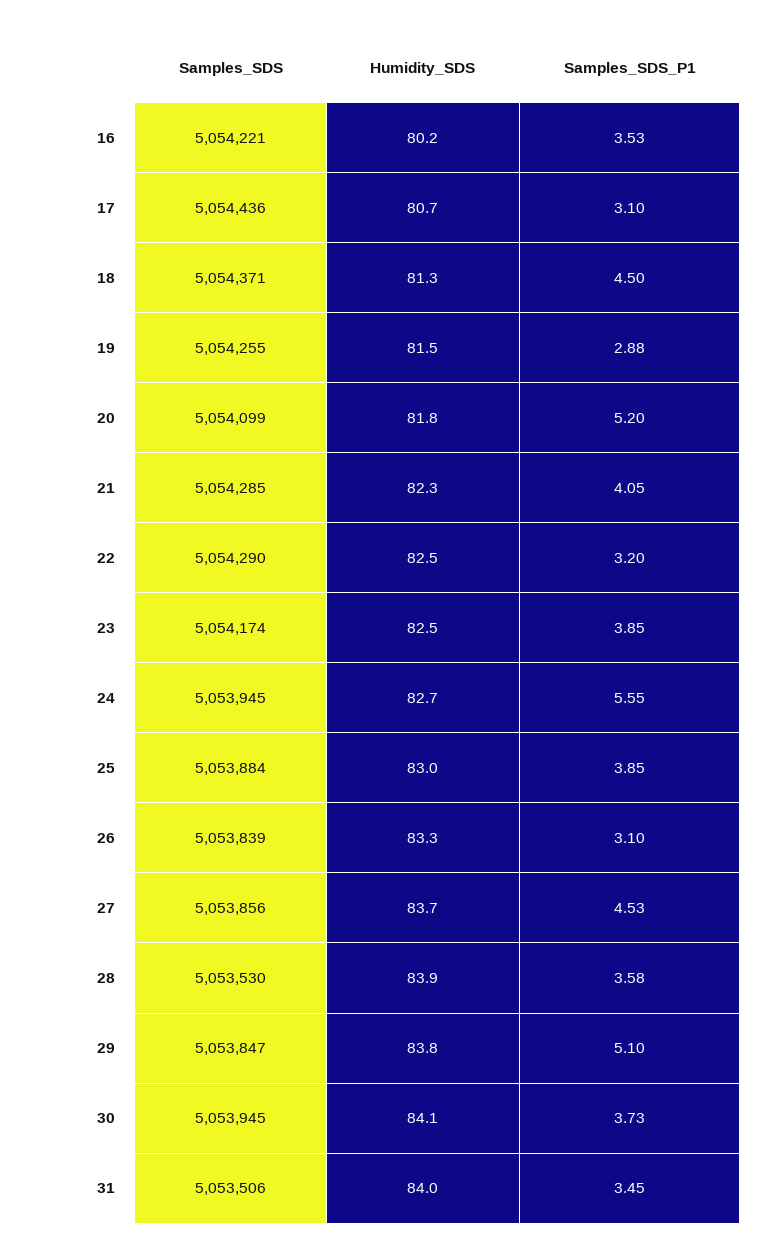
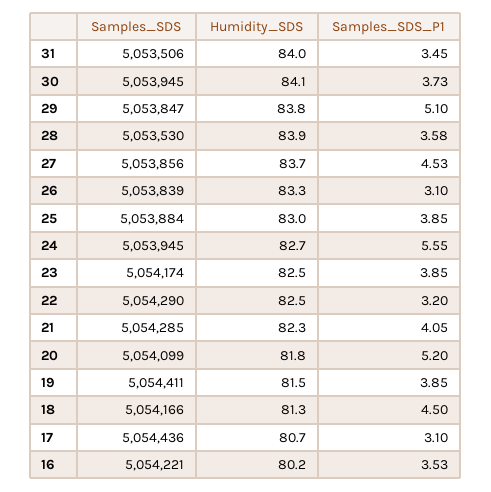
  {
    "Samples_SDS": {
      "16": 5054221,
      "17": 5054436,
-     "18": 5054371,
+     "18": 5054166,
-     "19": 5054255,
+     "19": 5054411,
      "20": 5054099,
      "21": 5054285,
      "22": 5054290,
      "23": 5054174,
      "24": 5053945,
      "25": 5053884,
      "26": 5053839,
      "27": 5053856,
      "28": 5053530,
      "29": 5053847,
      "30": 5053945,
      "31": 5053506
    },
    "Humidity_SDS": {
      "16": 80.2,
      "17": 80.7,
      "18": 81.3,
      "19": 81.5,
      "20": 81.8,
      "21": 82.3,
      "22": 82.5,
      "23": 82.5,
      "24": 82.7,
      "25": 83,
      "26": 83.3,
      "27": 83.7,
      "28": 83.9,
      "29": 83.8,
      "30": 84.1,
      "31": 84
    },
    "Samples_SDS_P1": {
      "16": 3.53,
      "17": 3.1,
      "18": 4.5,
-     "19": 2.88,
+     "19": 3.85,
      "20": 5.2,
      "21": 4.05,
      "22": 3.2,
      "23": 3.85,
      "24": 5.55,
      "25": 3.85,
      "26": 3.1,
      "27": 4.53,
      "28": 3.58,
      "29": 5.1,
      "30": 3.73,
      "31": 3.45
    }
  }

